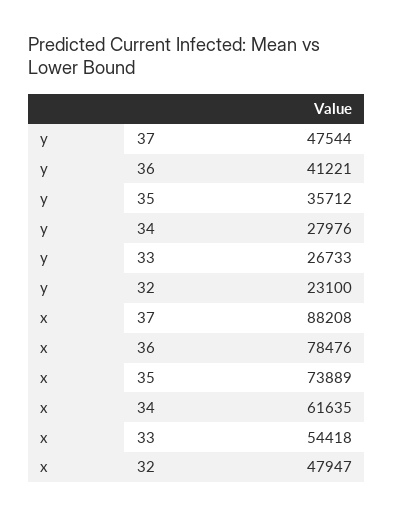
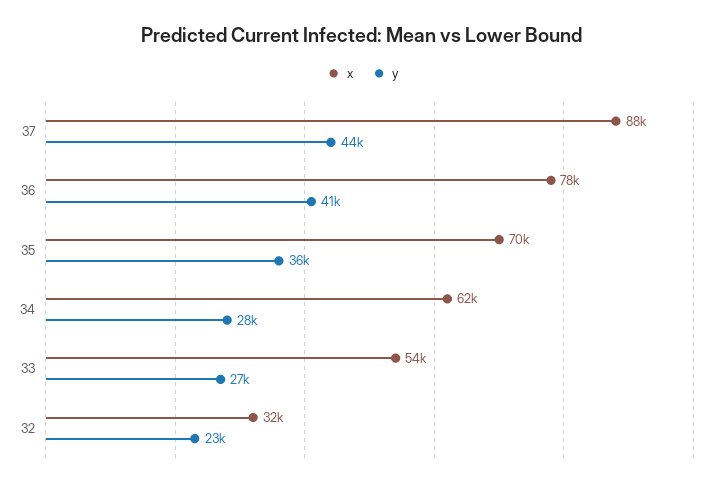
  {
    "y": {
-     "37": 47544,
+     "37": 44000,
      "36": 41221,
      "35": 35712,
      "34": 27976,
      "33": 26733,
      "32": 23100
    },
    "x": {
      "37": 88208,
      "36": 78476,
-     "35": 73889,
+     "35": 70000,
      "34": 61635,
      "33": 54418,
-     "32": 47947
+     "32": 32000
    }
  }

